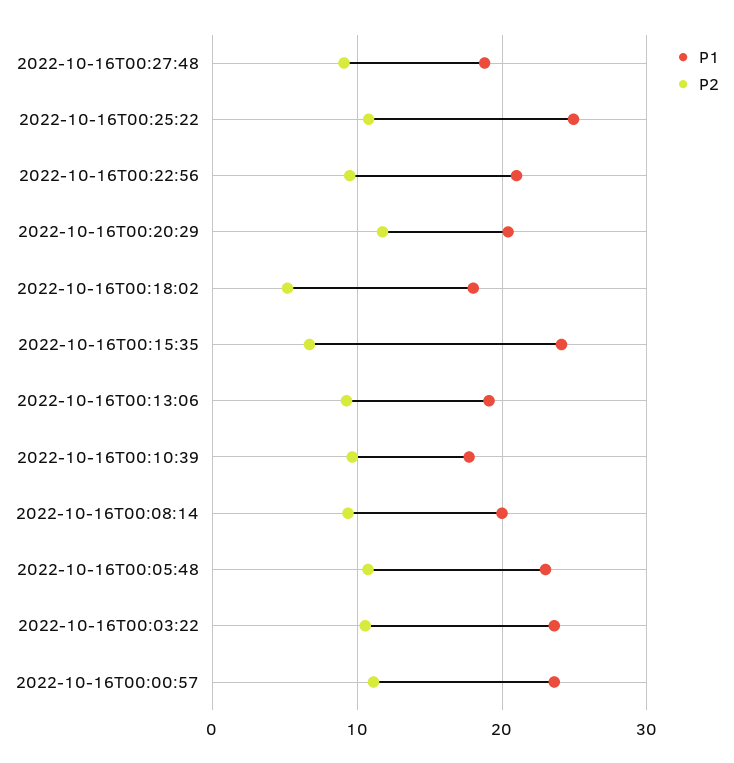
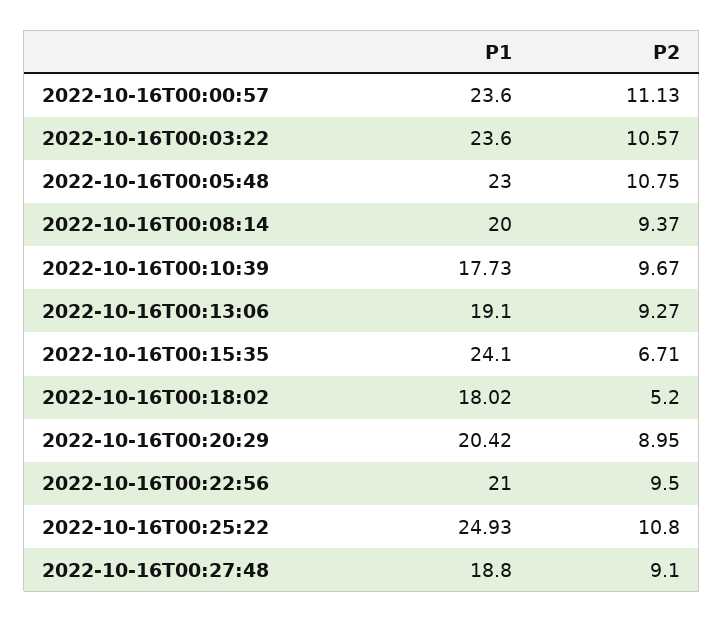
  {
    "P1": {
      "2022-10-16T00:27:48": 18.8,
      "2022-10-16T00:25:22": 24.93,
      "2022-10-16T00:22:56": 21,
      "2022-10-16T00:20:29": 20.42,
      "2022-10-16T00:18:02": 18.02,
      "2022-10-16T00:15:35": 24.1,
      "2022-10-16T00:13:06": 19.1,
      "2022-10-16T00:10:39": 17.73,
      "2022-10-16T00:08:14": 20,
      "2022-10-16T00:05:48": 23,
      "2022-10-16T00:03:22": 23.6,
      "2022-10-16T00:00:57": 23.6
    },
    "P2": {
      "2022-10-16T00:27:48": 9.1,
      "2022-10-16T00:25:22": 10.8,
      "2022-10-16T00:22:56": 9.5,
-     "2022-10-16T00:20:29": 12,
+     "2022-10-16T00:20:29": 8.95,
      "2022-10-16T00:18:02": 5.2,
      "2022-10-16T00:15:35": 6.71,
      "2022-10-16T00:13:06": 9.27,
      "2022-10-16T00:10:39": 9.67,
      "2022-10-16T00:08:14": 9.37,
      "2022-10-16T00:05:48": 10.75,
      "2022-10-16T00:03:22": 10.57,
      "2022-10-16T00:00:57": 11.13
    }
  }

